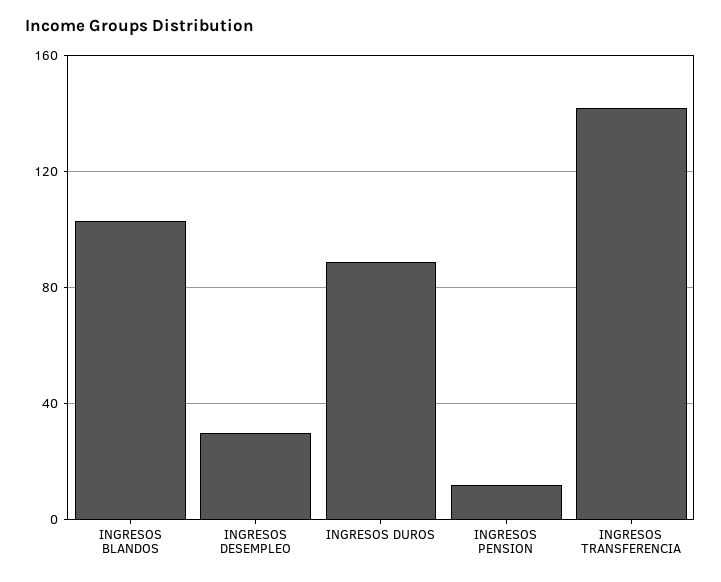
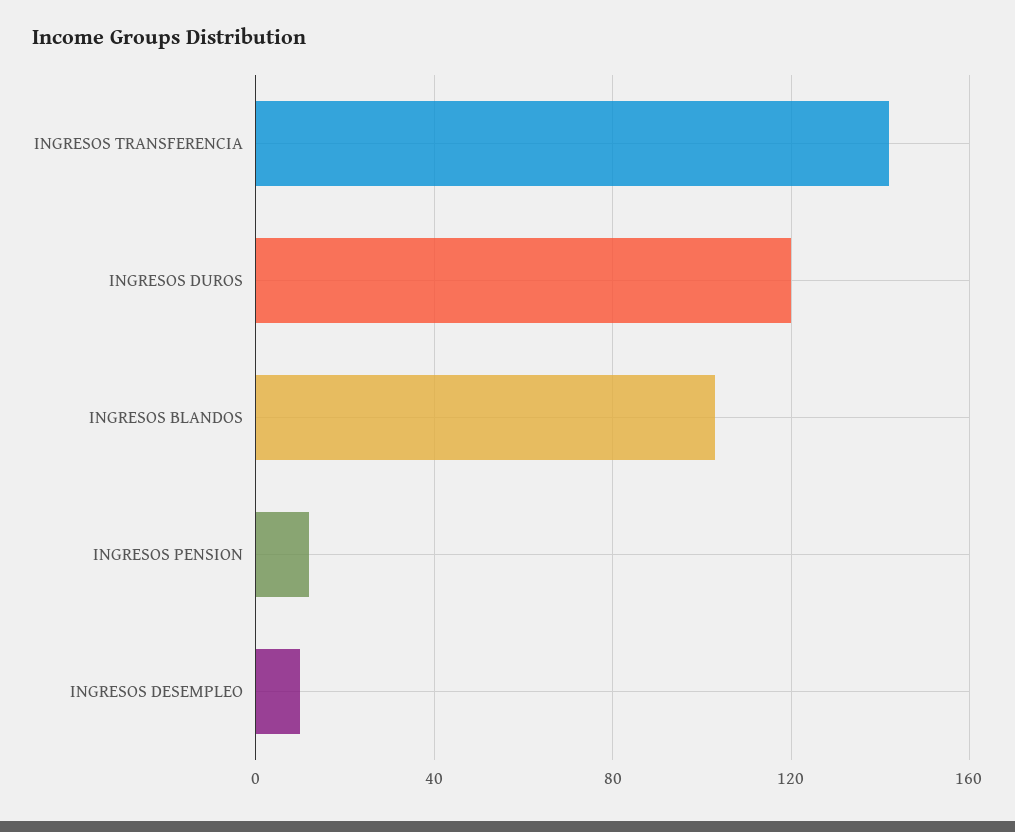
  {
    "INGRESOS BLANDOS": 105,
-   "INGRESOS DESEMPLEO": 30,
+   "INGRESOS DESEMPLEO": 10,
-   "INGRESOS DUROS": 90,
+   "INGRESOS DUROS": 120,
    "INGRESOS PENSION": 10,
    "INGRESOS TRANSFERENCIA": 140
  }

